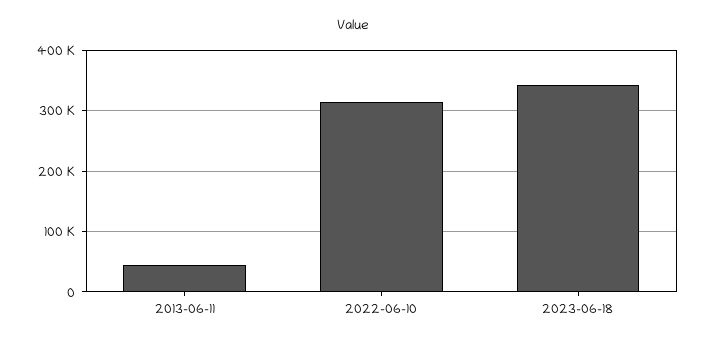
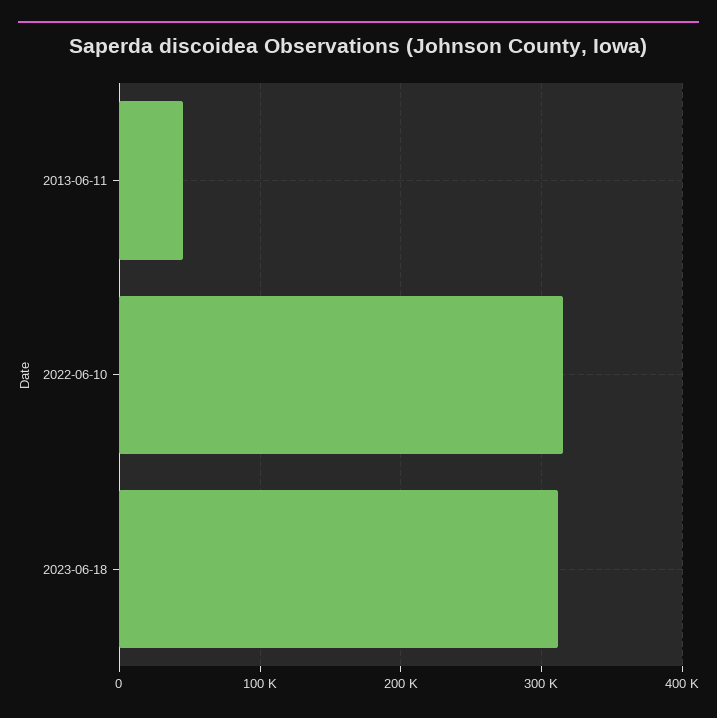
  {
    "2013-06-11": 50000,
    "2022-06-10": 320000,
-   "2023-06-18": 340000
+   "2023-06-18": 310000
  }

